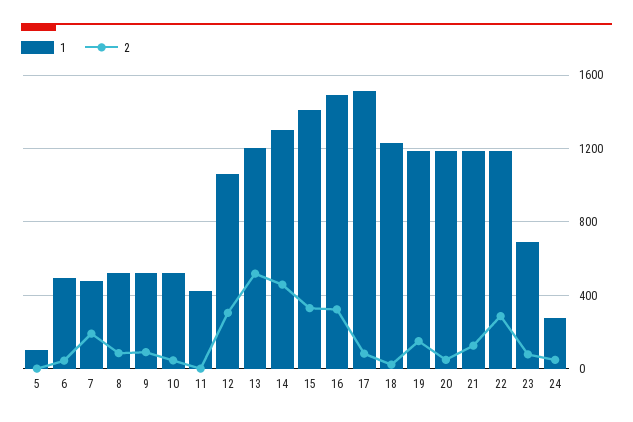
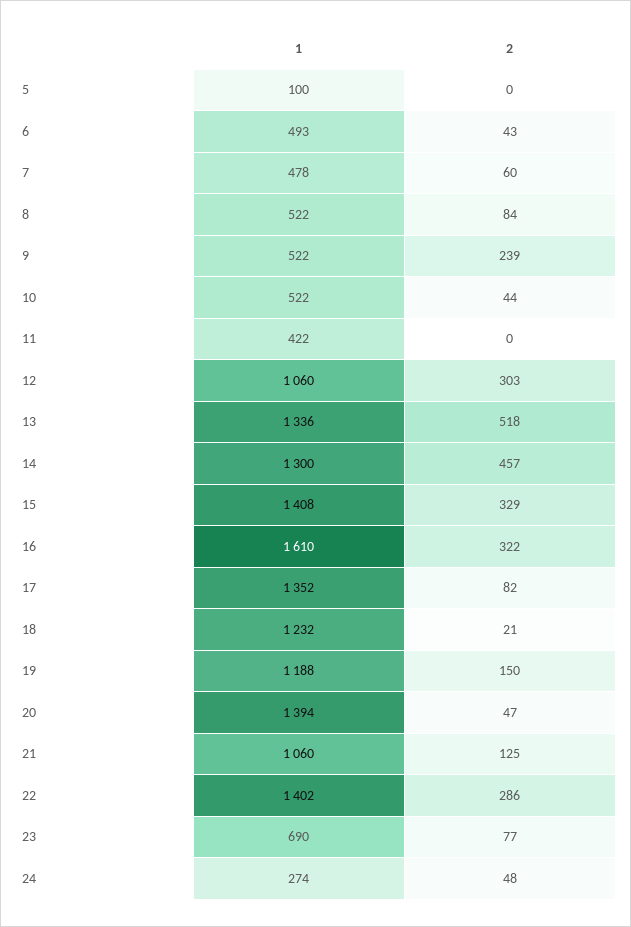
  {
    "1": {
      "5": 100,
      "6": 493,
      "7": 478,
      "8": 522,
      "9": 522,
      "10": 522,
      "11": 422,
      "12": 1060,
-     "13": 1200,
+     "13": 1336,
      "14": 1300,
      "15": 1408,
-     "16": 1500,
+     "16": 1610,
-     "17": 1500,
+     "17": 1352,
      "18": 1232,
      "19": 1188,
-     "20": 1200,
+     "20": 1394,
-     "21": 1200,
+     "21": 1060,
-     "22": 1200,
+     "22": 1402,
      "23": 690,
      "24": 274
    },
    "2": {
      "5": 0,
      "6": 43,
-     "7": 200,
+     "7": 60,
      "8": 84,
-     "9": 100,
+     "9": 239,
      "10": 44,
      "11": 0,
      "12": 303,
      "13": 518,
      "14": 457,
      "15": 329,
      "16": 322,
      "17": 82,
      "18": 21,
      "19": 150,
      "20": 47,
      "21": 125,
      "22": 286,
      "23": 77,
      "24": 48
    }
  }

